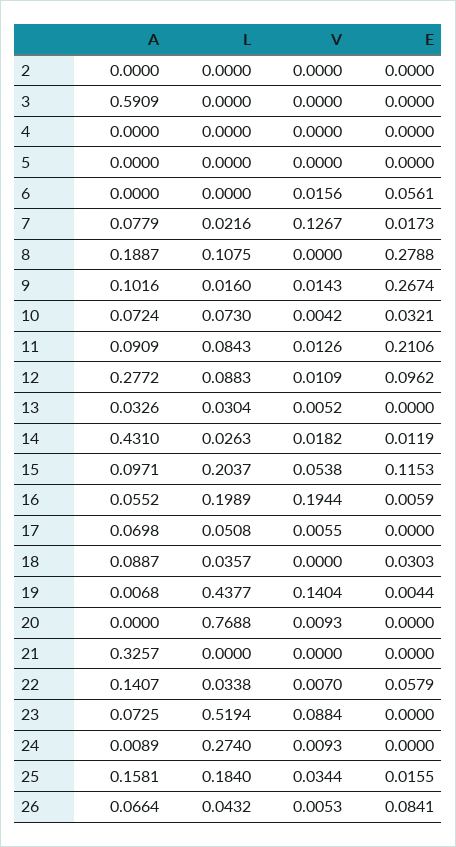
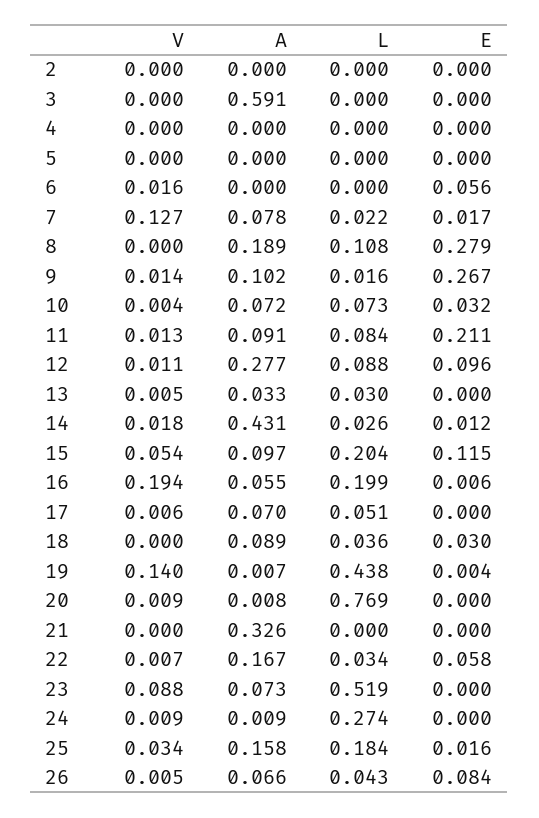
  {
    "A": {
      "2": 0,
      "3": 0.5909,
      "4": 0,
      "5": 0,
      "6": 0,
      "7": 0.0779,
      "8": 0.1887,
      "9": 0.1016,
      "10": 0.0724,
      "11": 0.0909,
      "12": 0.2772,
      "13": 0.0326,
      "14": 0.431,
      "15": 0.0971,
      "16": 0.0552,
      "17": 0.0698,
      "18": 0.0887,
      "19": 0.0068,
-     "20": 0,
+     "20": 0.008,
      "21": 0.3257,
-     "22": 0.1407,
+     "22": 0.167,
      "23": 0.0725,
      "24": 0.0089,
      "25": 0.1581,
      "26": 0.0664
    },
    "L": {
      "2": 0,
      "3": 0,
      "4": 0,
      "5": 0,
      "6": 0,
      "7": 0.0216,
      "8": 0.1075,
      "9": 0.016,
      "10": 0.073,
      "11": 0.0843,
      "12": 0.0883,
      "13": 0.0304,
      "14": 0.0263,
      "15": 0.2037,
      "16": 0.1989,
      "17": 0.0508,
      "18": 0.0357,
      "19": 0.4377,
      "20": 0.7688,
      "21": 0,
      "22": 0.0338,
      "23": 0.5194,
      "24": 0.274,
      "25": 0.184,
      "26": 0.0432
    },
    "V": {
      "2": 0,
      "3": 0,
      "4": 0,
      "5": 0,
      "6": 0.0156,
      "7": 0.1267,
      "8": 0,
      "9": 0.0143,
      "10": 0.0042,
      "11": 0.0126,
      "12": 0.0109,
      "13": 0.0052,
      "14": 0.0182,
      "15": 0.0538,
      "16": 0.1944,
      "17": 0.0055,
      "18": 0,
      "19": 0.1404,
      "20": 0.0093,
      "21": 0,
      "22": 0.007,
      "23": 0.0884,
      "24": 0.0093,
      "25": 0.0344,
      "26": 0.0053
    },
    "E": {
      "2": 0,
      "3": 0,
      "4": 0,
      "5": 0,
      "6": 0.0561,
      "7": 0.0173,
      "8": 0.2788,
      "9": 0.2674,
      "10": 0.0321,
      "11": 0.2106,
      "12": 0.0962,
      "13": 0,
      "14": 0.0119,
      "15": 0.1153,
      "16": 0.0059,
      "17": 0,
      "18": 0.0303,
      "19": 0.0044,
      "20": 0,
      "21": 0,
      "22": 0.0579,
      "23": 0,
      "24": 0,
      "25": 0.0155,
      "26": 0.0841
    }
  }

